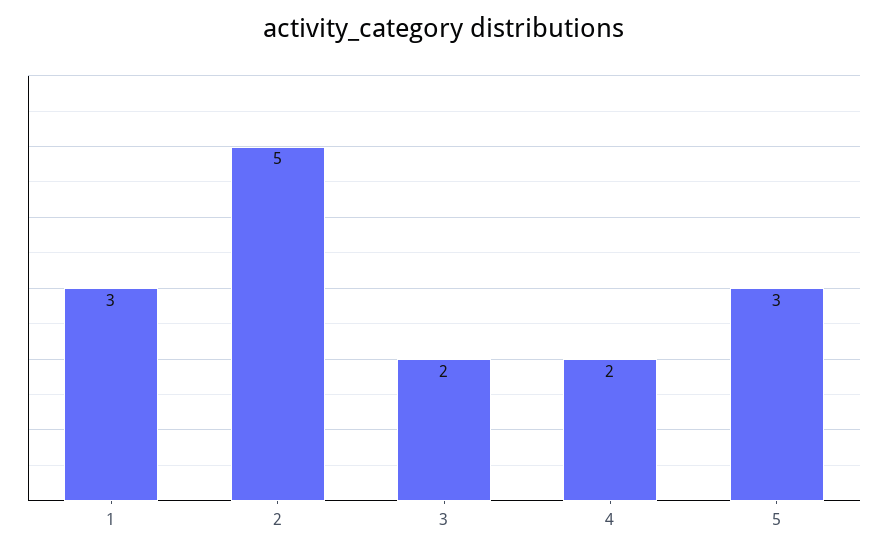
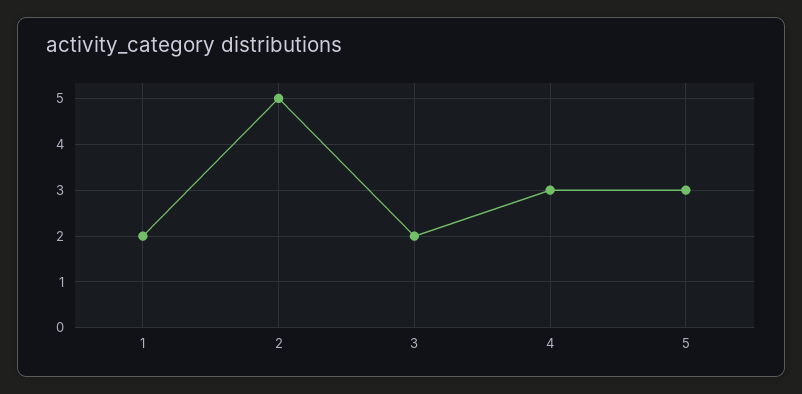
  {
-   "1": 3,
+   "1": 2,
    "2": 5,
    "3": 2,
-   "4": 2,
+   "4": 3,
    "5": 3
  }

